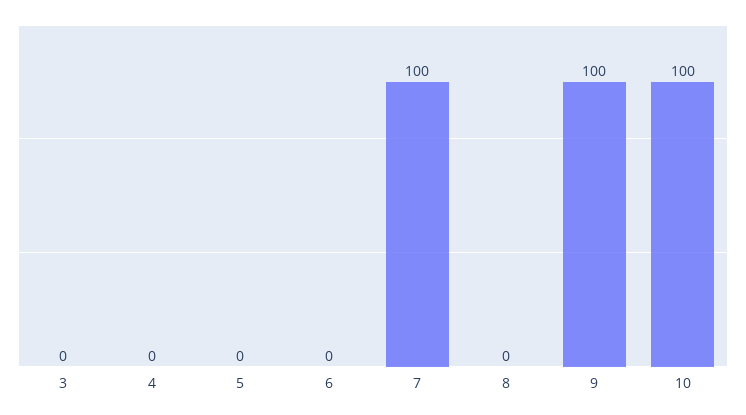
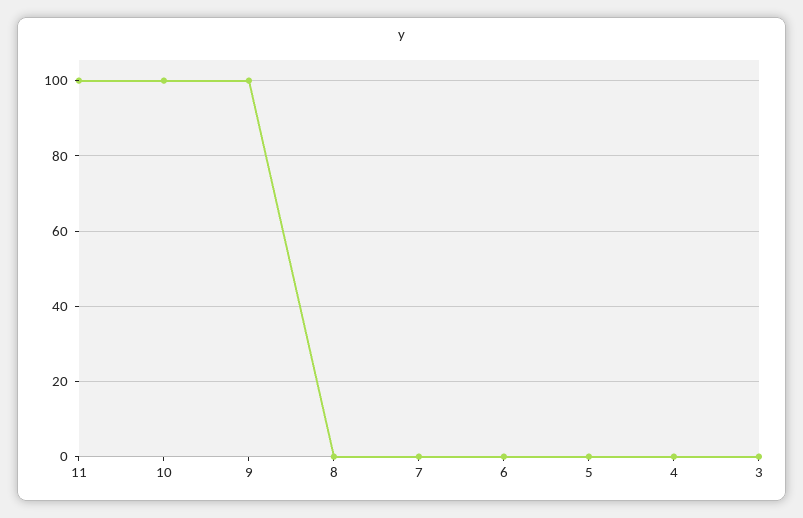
  {
    "3": 0,
    "4": 0,
    "5": 0,
    "6": 0,
-   "7": 100,
+   "7": 0,
    "8": 0,
    "9": 100,
-   "10": 100
+   "10": 100,
+   "11": 100
  }

